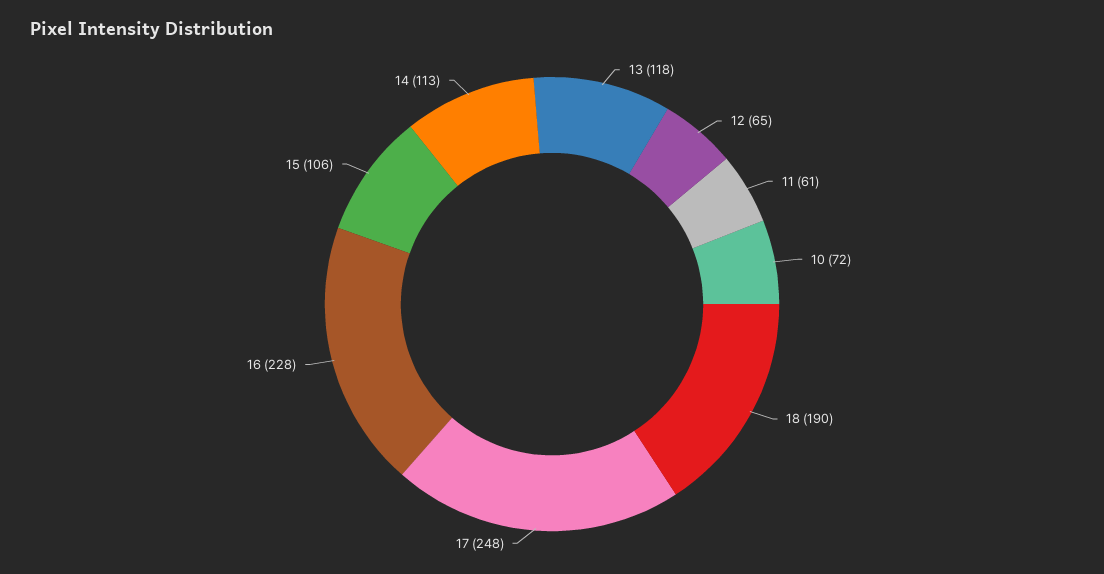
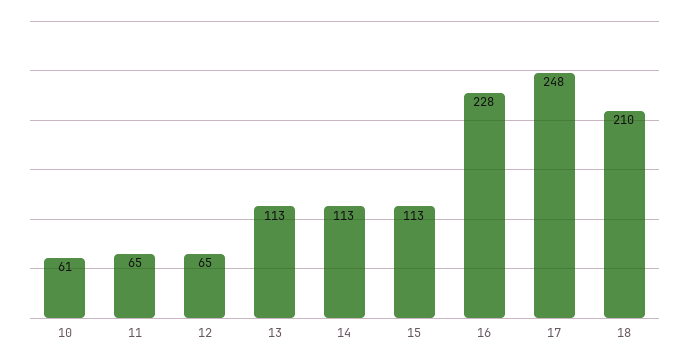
  {
-   "13": 118,
+   "13": 113,
    "12": 65,
-   "11": 61,
+   "11": 65,
-   "10": 72,
+   "10": 61,
-   "18": 190,
+   "18": 210,
    "17": 248,
    "16": 228,
-   "15": 106,
+   "15": 113,
    "14": 113
  }

